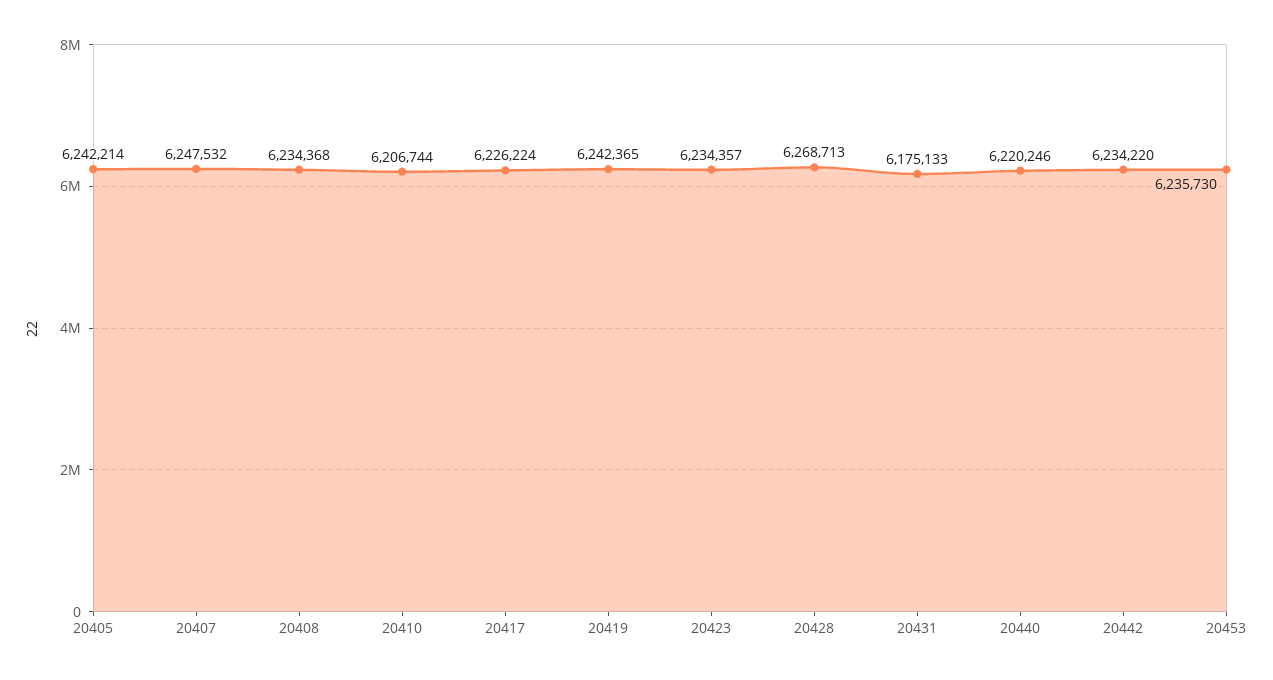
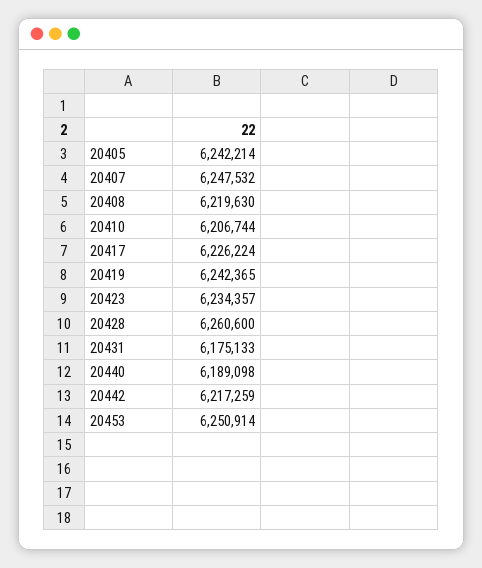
  {
    "20405": 6242214,
    "20407": 6247532,
-   "20408": 6234368,
+   "20408": 6219630,
    "20410": 6206744,
    "20417": 6226224,
    "20419": 6242365,
    "20423": 6234357,
-   "20428": 6268713,
+   "20428": 6260600,
    "20431": 6175133,
-   "20440": 6220246,
+   "20440": 6189098,
-   "20442": 6234220,
+   "20442": 6217259,
-   "20453": 6235730
+   "20453": 6250914
  }

